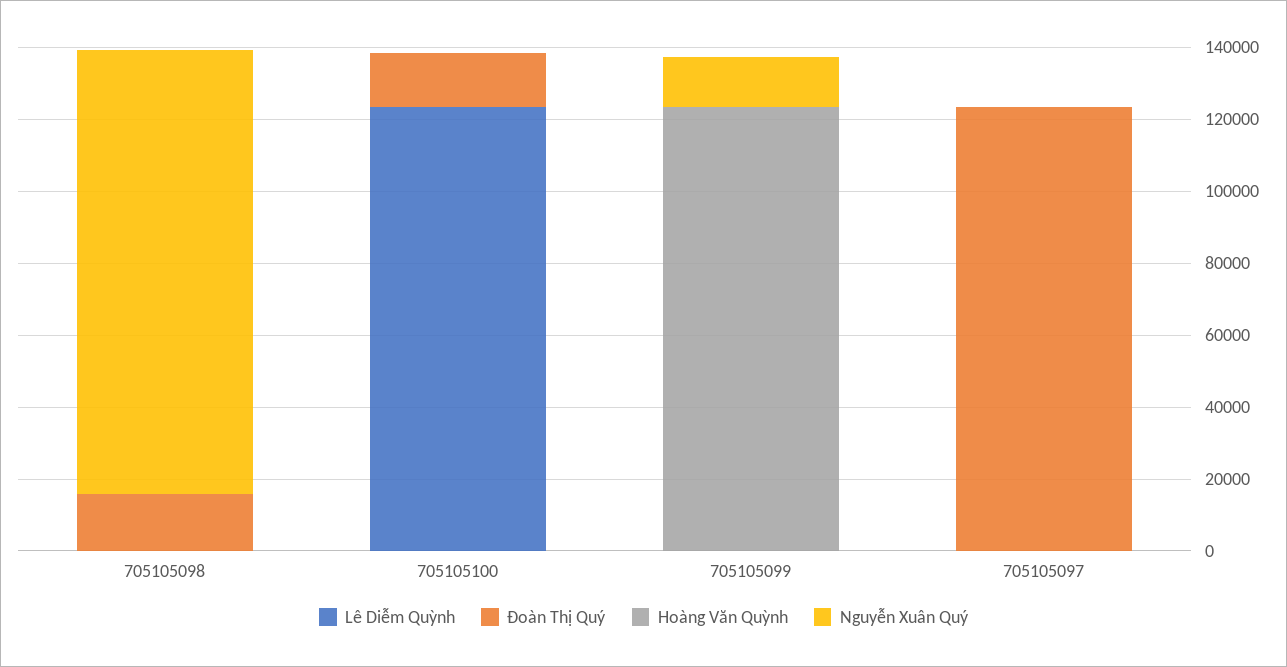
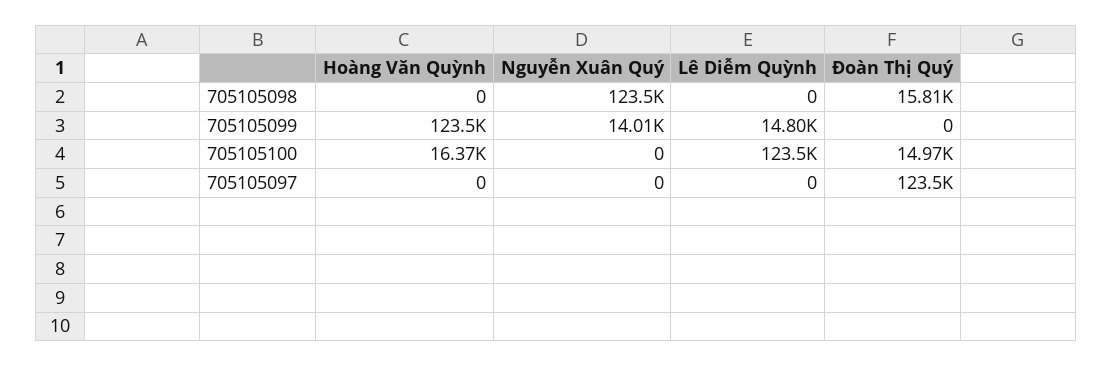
  {
    "Lê Diễm Quỳnh": {
      "705105098": 0,
      "705105100": 123500,
-     "705105099": 0,
+     "705105099": 14800,
      "705105097": 0
    },
    "Đoàn Thị Quý": {
      "705105098": 15810,
      "705105100": 14970,
      "705105099": 0,
      "705105097": 123500
    },
    "Hoàng Văn Quỳnh": {
      "705105098": 0,
-     "705105100": 0,
+     "705105100": 16370,
      "705105099": 123500,
      "705105097": 0
    },
    "Nguyễn Xuân Quý": {
      "705105098": 123500,
      "705105100": 0,
      "705105099": 14010,
      "705105097": 0
    }
  }

